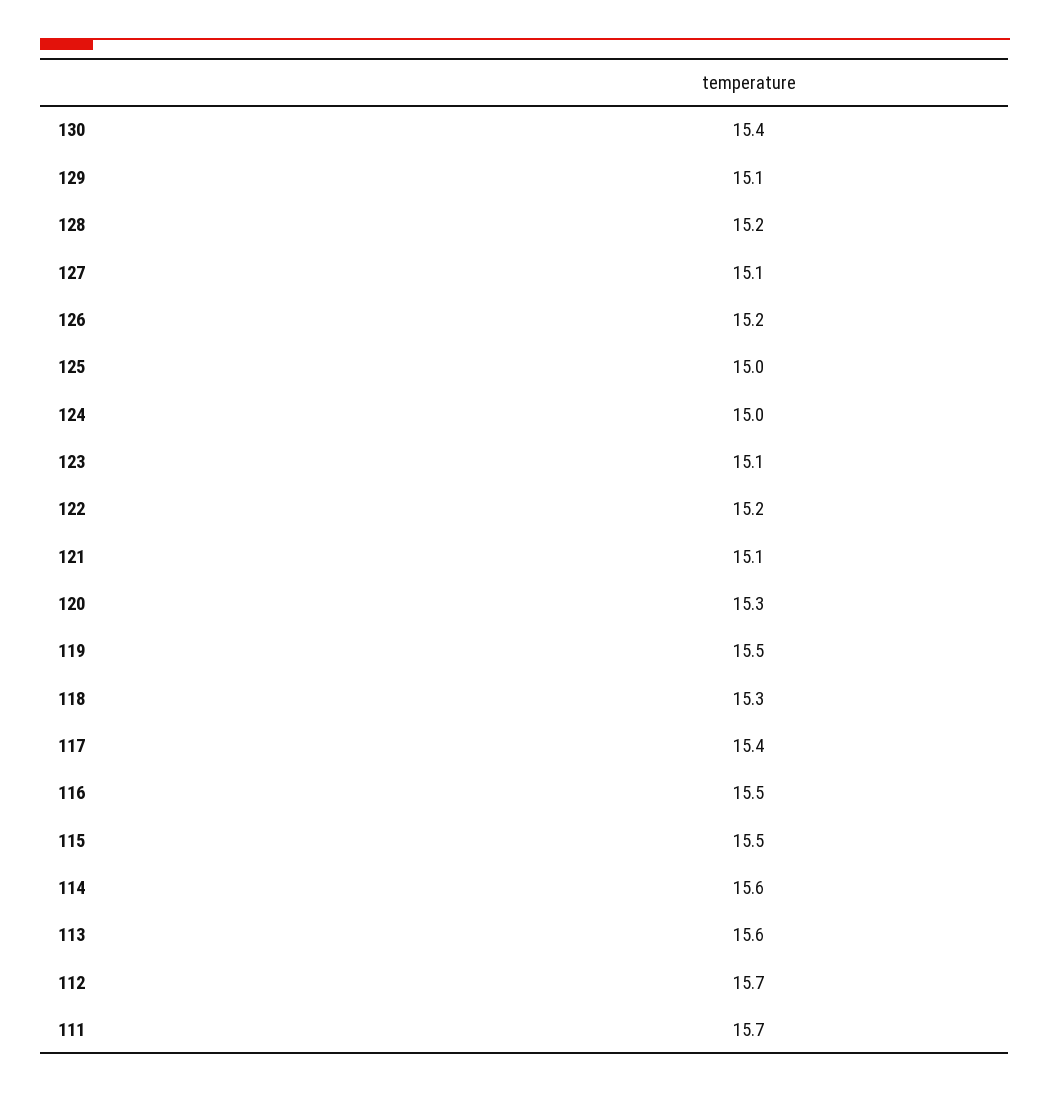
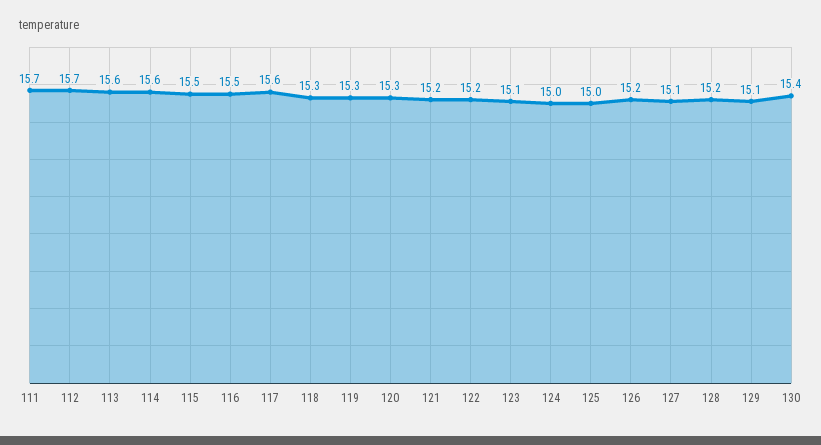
  {
    "130": 15.4,
    "129": 15.1,
    "128": 15.2,
    "127": 15.1,
    "126": 15.2,
    "125": 15,
    "124": 15,
    "123": 15.1,
    "122": 15.2,
-   "121": 15.1,
+   "121": 15.2,
    "120": 15.3,
-   "119": 15.5,
+   "119": 15.3,
    "118": 15.3,
-   "117": 15.4,
+   "117": 15.6,
    "116": 15.5,
    "115": 15.5,
    "114": 15.6,
    "113": 15.6,
    "112": 15.7,
    "111": 15.7
  }

